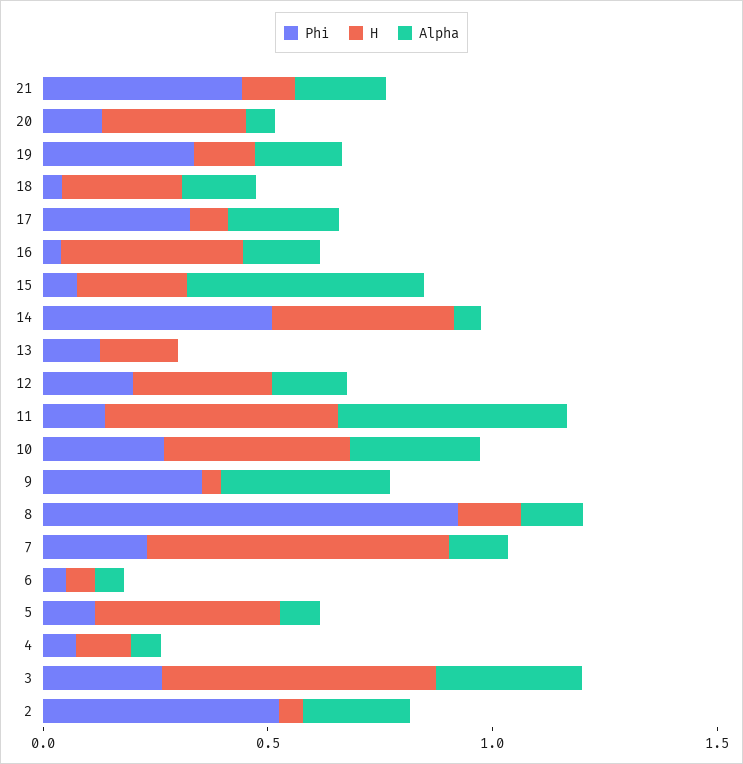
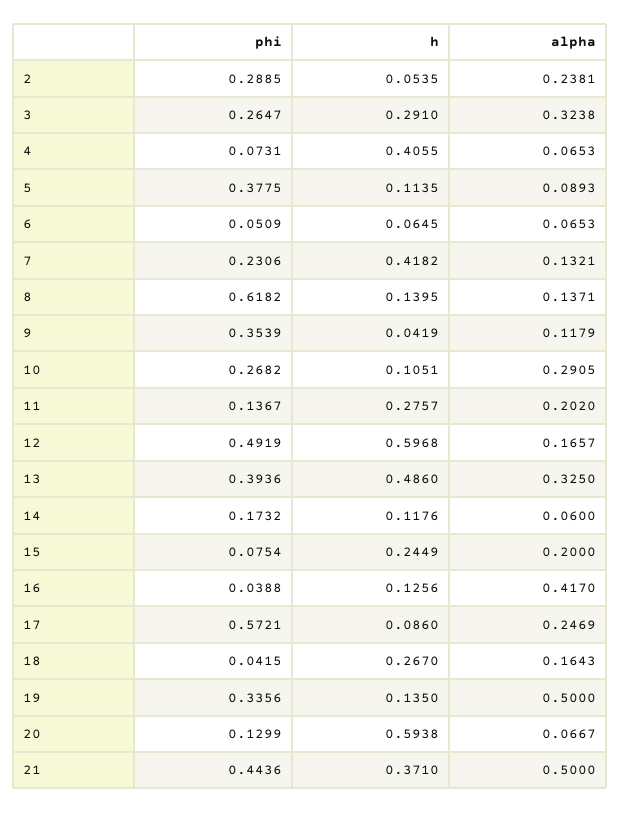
  {
    "Phi": {
      "21": 0.4436,
      "20": 0.1299,
      "19": 0.3356,
      "18": 0.0415,
-     "17": 0.3,
+     "17": 0.5721,
      "16": 0.0388,
      "15": 0.0754,
-     "14": 0.5,
+     "14": 0.1732,
-     "13": 0.1,
+     "13": 0.3936,
-     "12": 0.2,
+     "12": 0.4919,
      "11": 0.1367,
      "10": 0.2682,
      "9": 0.3539,
-     "8": 0.9,
+     "8": 0.6182,
      "7": 0.2306,
      "6": 0.0509,
-     "5": 0.1,
+     "5": 0.3775,
      "4": 0.0731,
      "3": 0.2647,
-     "2": 0.5
+     "2": 0.2885
    },
    "H": {
-     "21": 0.1,
+     "21": 0.371,
-     "20": 0.3,
+     "20": 0.5938,
      "19": 0.135,
      "18": 0.267,
      "17": 0.086,
-     "16": 0.4,
+     "16": 0.1256,
      "15": 0.2449,
-     "14": 0.4,
+     "14": 0.1176,
-     "13": 0.2,
+     "13": 0.486,
-     "12": 0.3,
+     "12": 0.5968,
-     "11": 0.5,
+     "11": 0.2757,
-     "10": 0.4,
+     "10": 0.1051,
      "9": 0.0419,
      "8": 0.1395,
-     "7": 0.7,
+     "7": 0.4182,
      "6": 0.0645,
-     "5": 0.4,
+     "5": 0.1135,
-     "4": 0.1,
+     "4": 0.4055,
-     "3": 0.6,
+     "3": 0.291,
      "2": 0.0535
    },
    "Alpha": {
-     "21": 0.2,
+     "21": 0.5,
      "20": 0.0667,
-     "19": 0.2,
+     "19": 0.5,
      "18": 0.1643,
      "17": 0.2469,
-     "16": 0.2,
+     "16": 0.417,
-     "15": 0.5,
+     "15": 0.2,
      "14": 0.06,
-     "13": 0,
+     "13": 0.325,
      "12": 0.1657,
-     "11": 0.5,
+     "11": 0.202,
      "10": 0.2905,
-     "9": 0.4,
+     "9": 0.1179,
      "8": 0.1371,
      "7": 0.1321,
      "6": 0.0653,
      "5": 0.0893,
      "4": 0.0653,
      "3": 0.3238,
      "2": 0.2381
    }
  }

